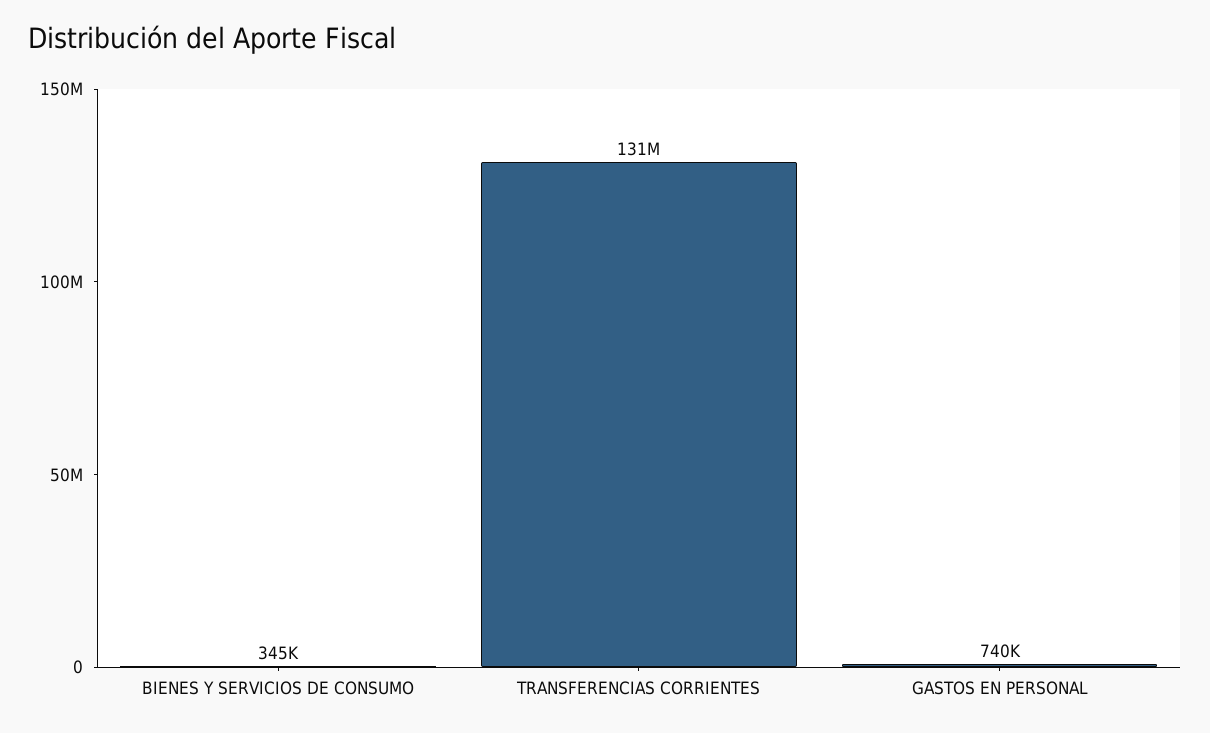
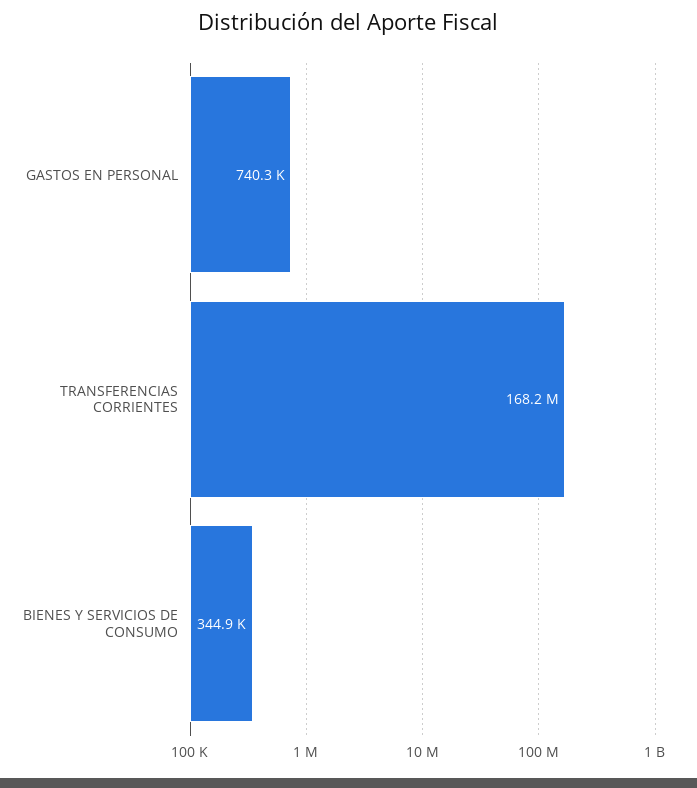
  {
    "BIENES Y SERVICIOS DE CONSUMO": 344900,
-   "TRANSFERENCIAS CORRIENTES": 131000000,
+   "TRANSFERENCIAS CORRIENTES": 168200000,
    "GASTOS EN PERSONAL": 740300
  }

